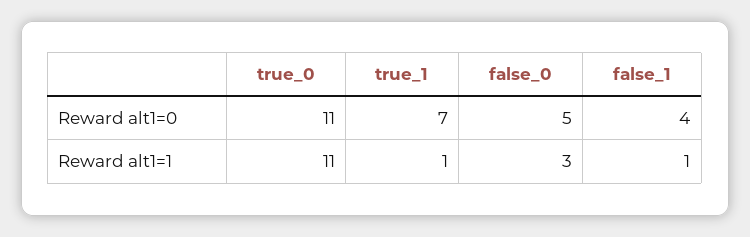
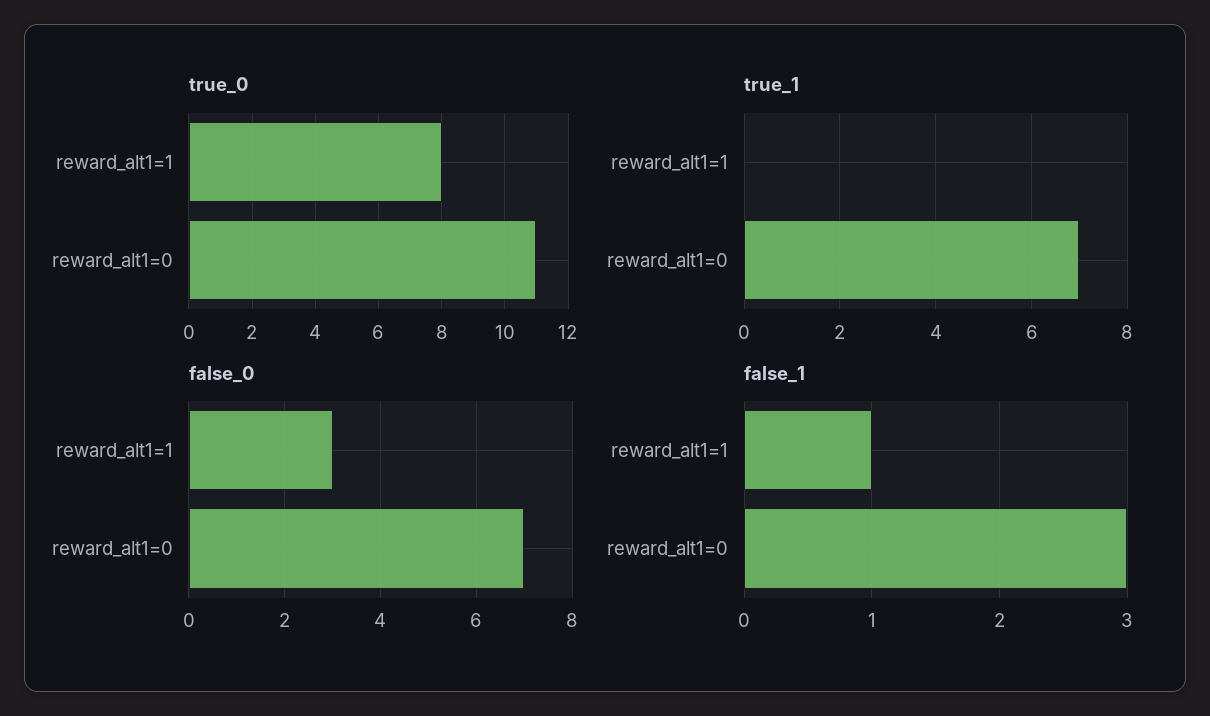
  {
    "true_0": {
      "Reward alt1=0": 11,
-     "Reward alt1=1": 11
+     "Reward alt1=1": 8
    },
    "true_1": {
      "Reward alt1=0": 7,
-     "Reward alt1=1": 1
+     "Reward alt1=1": 0
    },
    "false_0": {
-     "Reward alt1=0": 5,
+     "Reward alt1=0": 7,
      "Reward alt1=1": 3
    },
    "false_1": {
-     "Reward alt1=0": 4,
+     "Reward alt1=0": 3,
      "Reward alt1=1": 1
    }
  }

